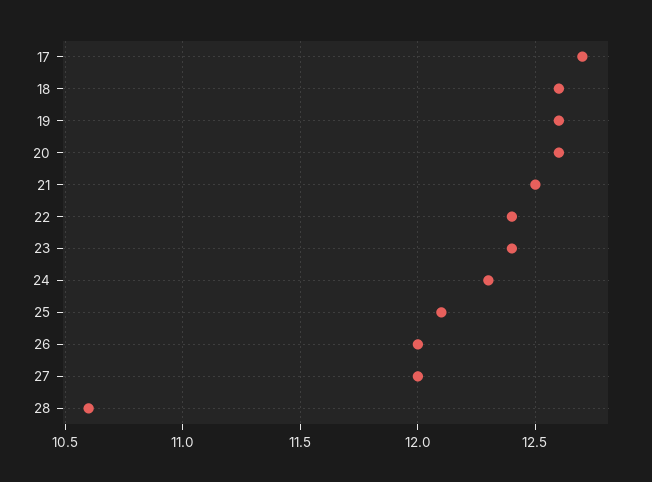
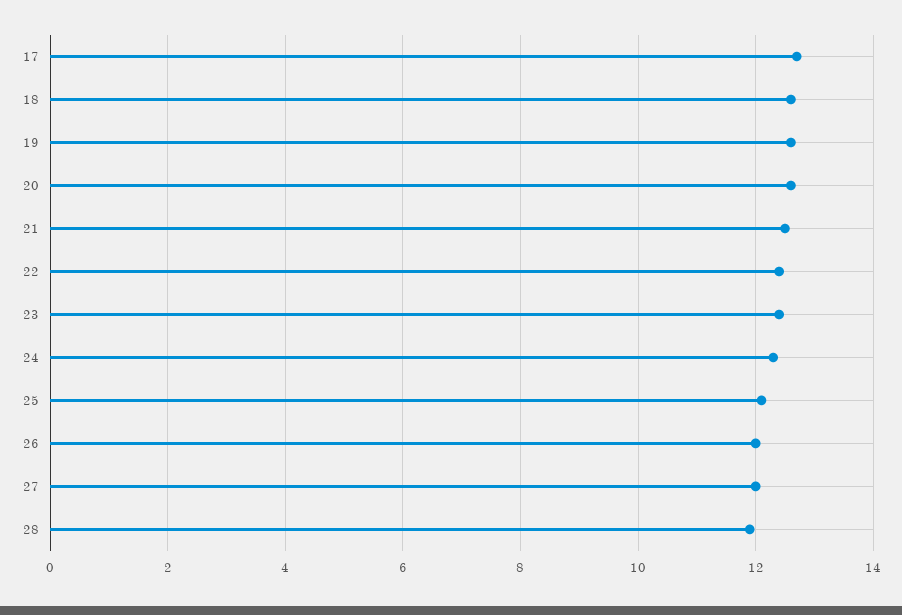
  {
    "17": 12.7,
    "18": 12.6,
    "19": 12.6,
    "20": 12.6,
    "21": 12.5,
    "22": 12.4,
    "23": 12.4,
    "24": 12.3,
    "25": 12.1,
    "26": 12,
    "27": 12,
-   "28": 10.6
+   "28": 12
  }

